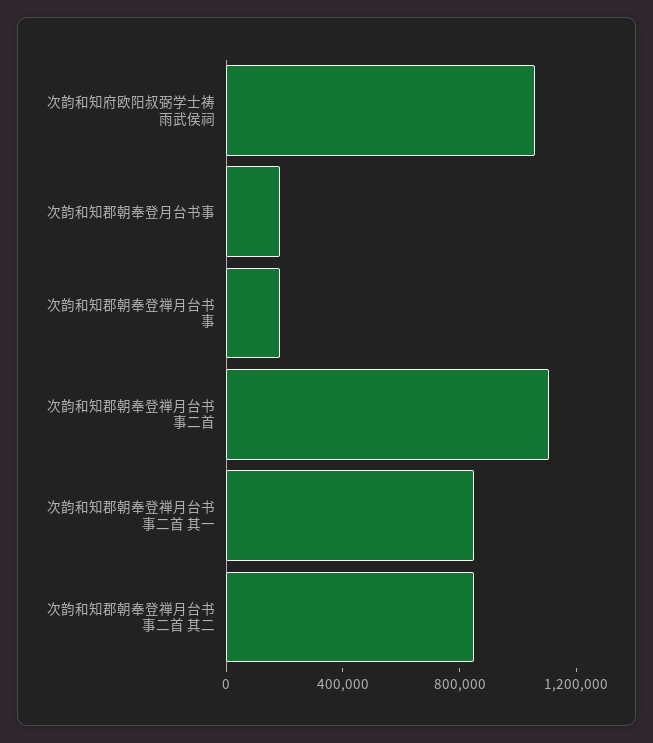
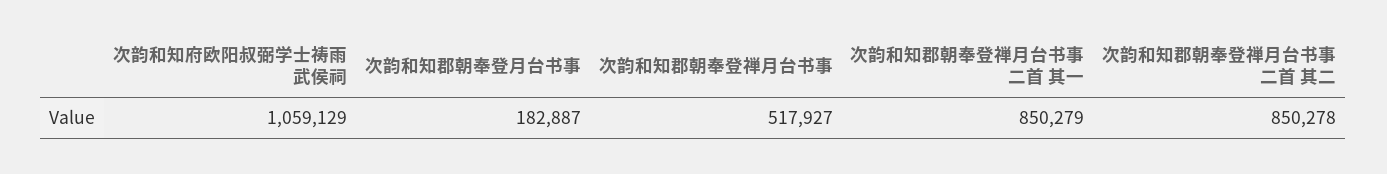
  {
    "次韵和知府欧阳叔弼学士祷雨武侯祠": 1059129,
    "次韵和知郡朝奉登月台书事": 182887,
-   "次韵和知郡朝奉登禅月台书事": 200000,
+   "次韵和知郡朝奉登禅月台书事": 517927,
-   "次韵和知郡朝奉登禅月台书事二首": 1100000,
    "次韵和知郡朝奉登禅月台书事二首 其一": 850279,
    "次韵和知郡朝奉登禅月台书事二首 其二": 850278
  }

